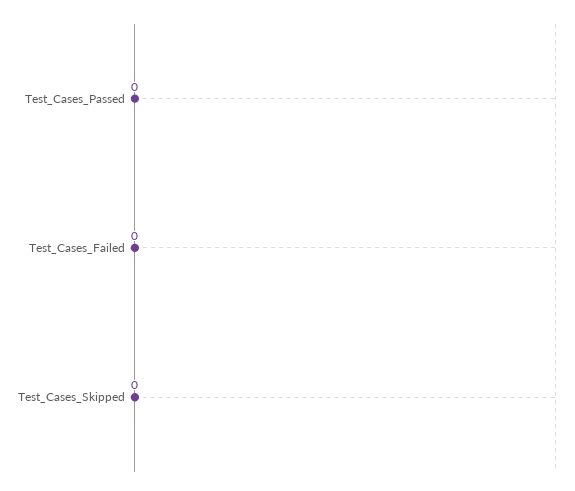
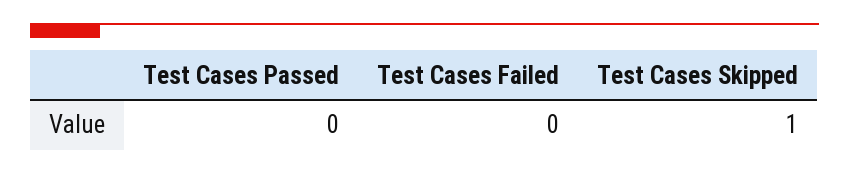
  {
    "Test_Cases_Passed": 0,
    "Test_Cases_Failed": 0,
-   "Test_Cases_Skipped": 0
+   "Test_Cases_Skipped": 1
  }

